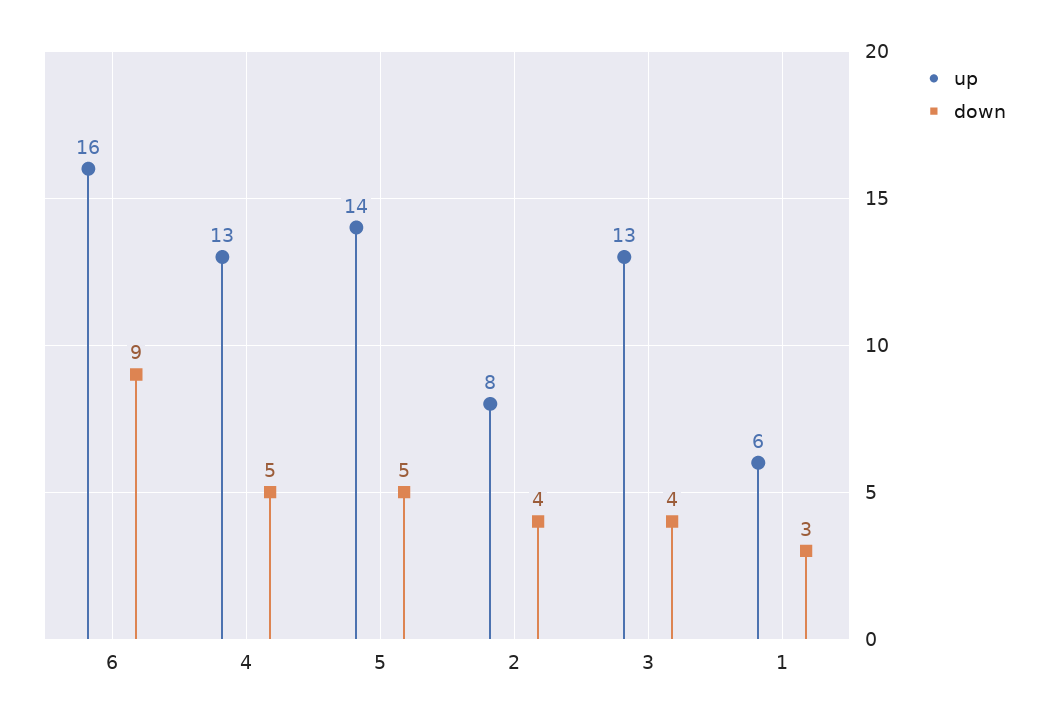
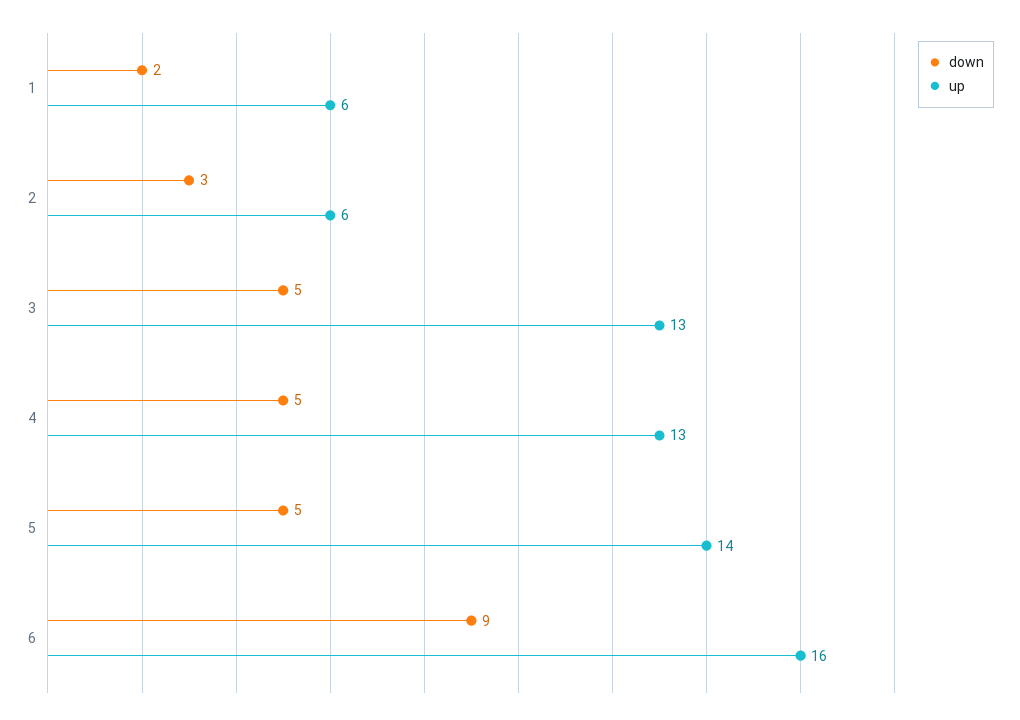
  {
    "up": {
      "6": 16,
      "4": 13,
      "5": 14,
-     "2": 8,
+     "2": 6,
      "3": 13,
      "1": 6
    },
    "down": {
      "6": 9,
      "4": 5,
      "5": 5,
-     "2": 4,
+     "2": 3,
-     "3": 4,
+     "3": 5,
-     "1": 3
+     "1": 2
    }
  }

